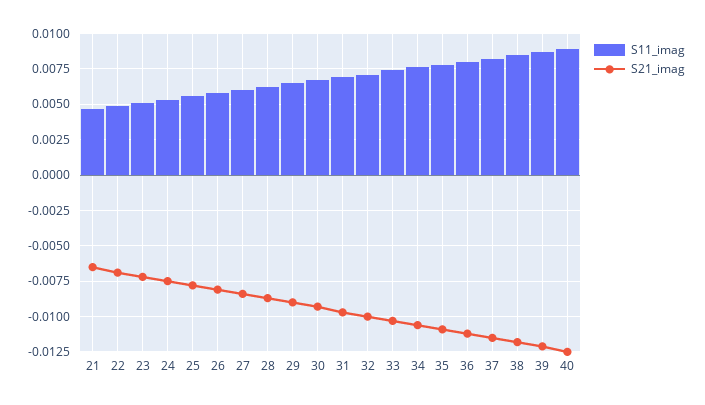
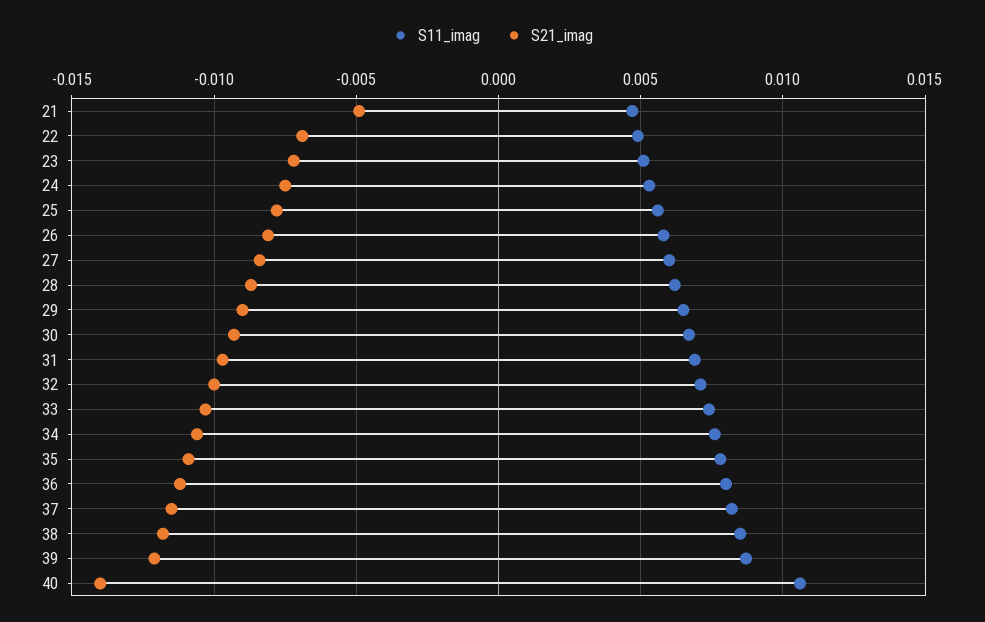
  {
    "S11_imag": {
      "21": 0.0045,
      "22": 0.005,
      "23": 0.005,
      "24": 0.0055,
      "25": 0.0055,
      "26": 0.006,
      "27": 0.006,
      "28": 0.006,
      "29": 0.0065,
      "30": 0.0065,
      "31": 0.007,
      "32": 0.007,
      "33": 0.0075,
      "34": 0.0075,
      "35": 0.008,
      "36": 0.008,
      "37": 0.008,
      "38": 0.0085,
      "39": 0.0085,
-     "40": 0.009
+     "40": 0.0105
    },
    "S21_imag": {
-     "21": -0.0065,
+     "21": -0.005,
      "22": -0.007,
      "23": -0.007,
      "24": -0.0075,
      "25": -0.008,
      "26": -0.008,
      "27": -0.0085,
      "28": -0.0085,
      "29": -0.009,
      "30": -0.0095,
      "31": -0.0095,
      "32": -0.01,
      "33": -0.0105,
      "34": -0.0105,
      "35": -0.011,
      "36": -0.011,
      "37": -0.0115,
      "38": -0.012,
      "39": -0.012,
-     "40": -0.0125
+     "40": -0.014
    }
  }

